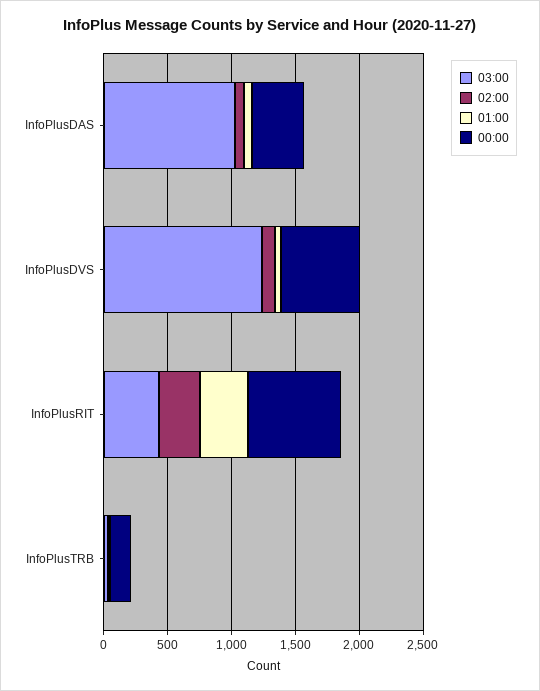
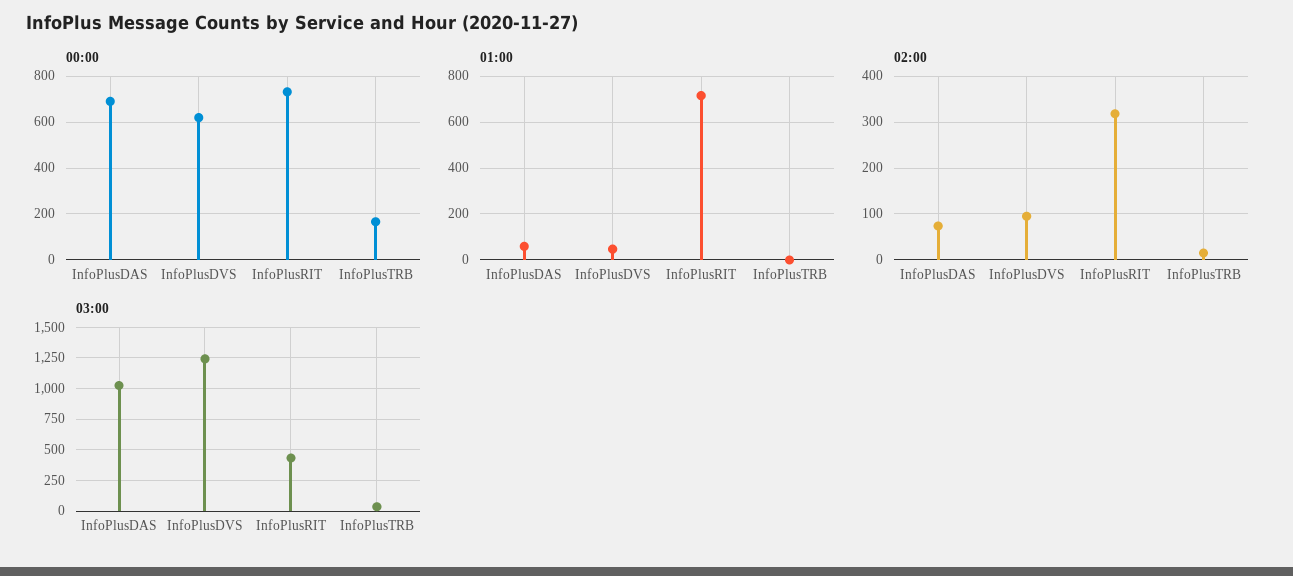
  {
    "03:00": {
      "InfoPlusDAS": 1000,
      "InfoPlusDVS": 1250,
      "InfoPlusRIT": 450,
      "InfoPlusTRB": 50
    },
    "02:00": {
      "InfoPlusDAS": 80,
      "InfoPlusDVS": 100,
      "InfoPlusRIT": 320,
      "InfoPlusTRB": 20
    },
    "01:00": {
      "InfoPlusDAS": 50,
      "InfoPlusDVS": 50,
-     "InfoPlusRIT": 400,
+     "InfoPlusRIT": 700,
      "InfoPlusTRB": 0
    },
    "00:00": {
-     "InfoPlusDAS": 400,
+     "InfoPlusDAS": 700,
      "InfoPlusDVS": 600,
      "InfoPlusRIT": 750,
      "InfoPlusTRB": 150
    }
  }

